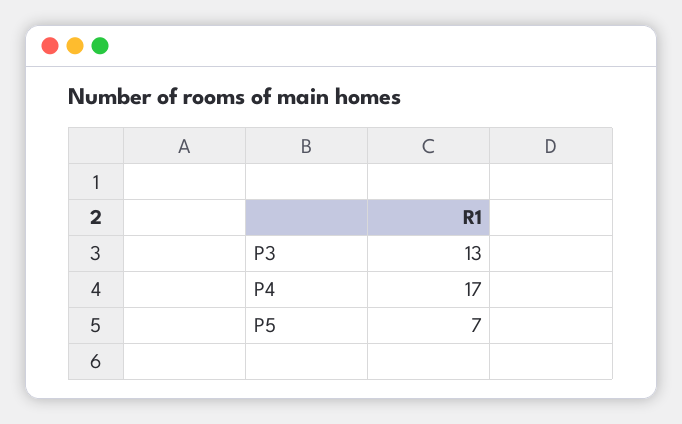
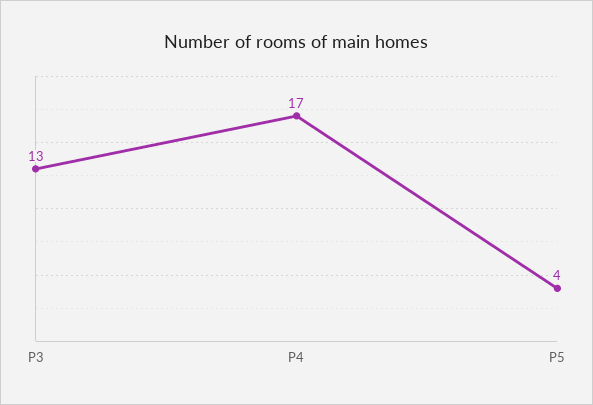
  {
    "P3": 13,
    "P4": 17,
-   "P5": 7
+   "P5": 4
  }

